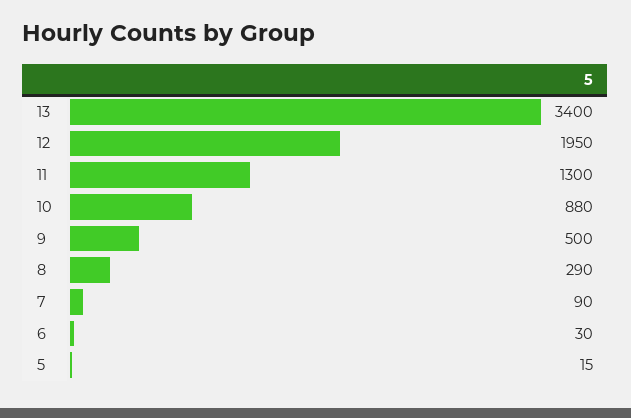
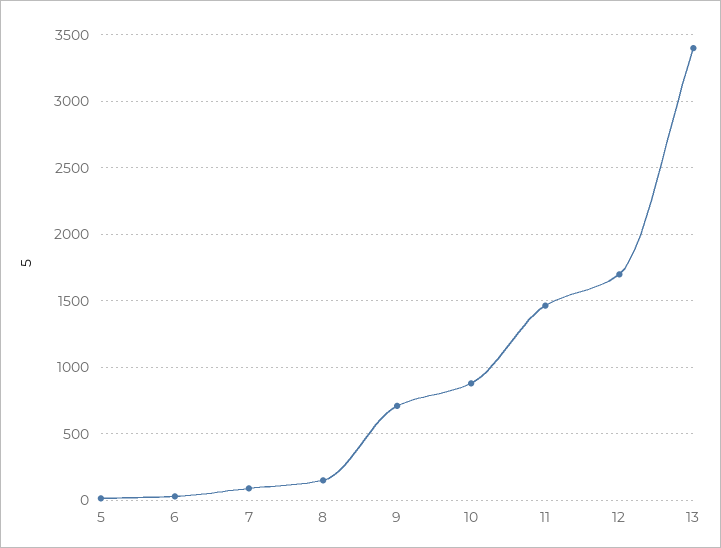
  {
    "13": 3400,
-   "12": 1950,
+   "12": 1700,
-   "11": 1300,
+   "11": 1450,
    "10": 880,
-   "9": 500,
+   "9": 700,
-   "8": 290,
+   "8": 150,
    "7": 90,
    "6": 30,
    "5": 15
  }

